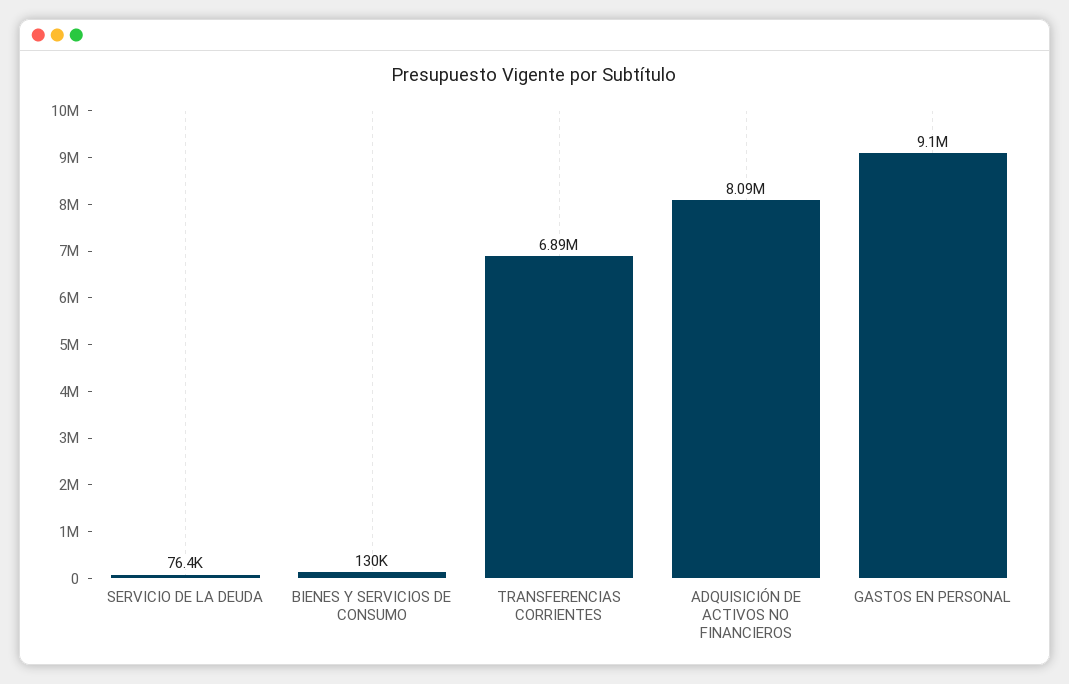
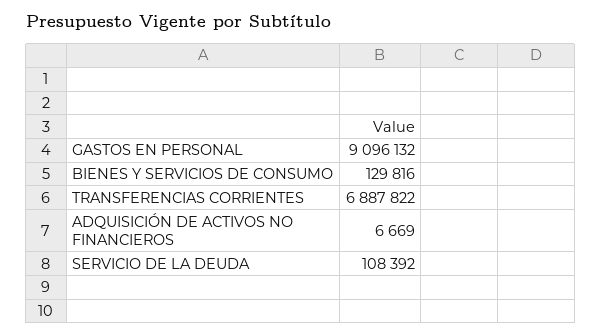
  {
-   "SERVICIO DE LA DEUDA": 76400,
+   "SERVICIO DE LA DEUDA": 108392,
    "BIENES Y SERVICIOS DE CONSUMO": 129816,
    "TRANSFERENCIAS CORRIENTES": 6887822,
-   "ADQUISICIÓN DE ACTIVOS NO FINANCIEROS": 8090000,
+   "ADQUISICIÓN DE ACTIVOS NO FINANCIEROS": 6669,
    "GASTOS EN PERSONAL": 9096132
  }

